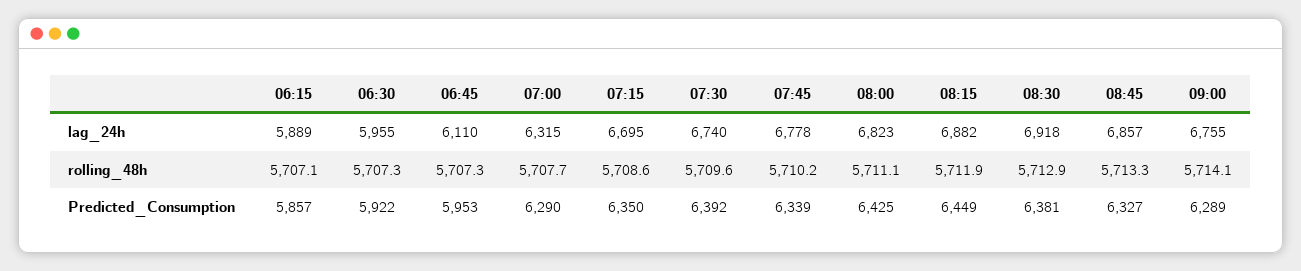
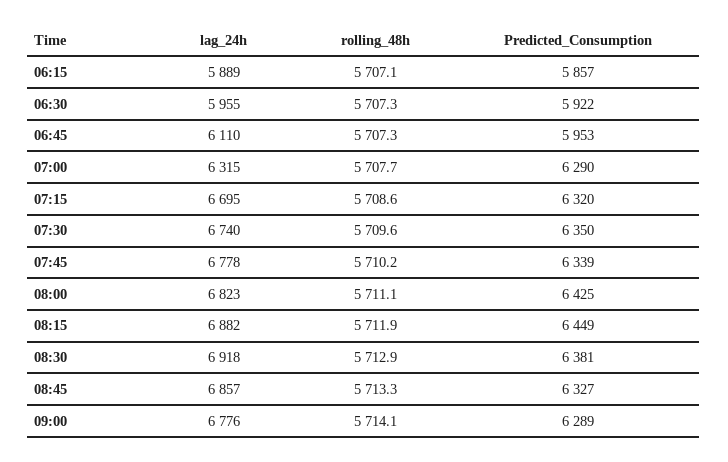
  {
    "06:15": {
      "lag_24h": 5889,
      "rolling_48h": 5707.1,
      "Predicted_Consumption": 5857
    },
    "06:30": {
      "lag_24h": 5955,
      "rolling_48h": 5707.3,
      "Predicted_Consumption": 5922
    },
    "06:45": {
      "lag_24h": 6110,
      "rolling_48h": 5707.3,
      "Predicted_Consumption": 5953
    },
    "07:00": {
      "lag_24h": 6315,
      "rolling_48h": 5707.7,
      "Predicted_Consumption": 6290
    },
    "07:15": {
      "lag_24h": 6695,
      "rolling_48h": 5708.6,
-     "Predicted_Consumption": 6350
+     "Predicted_Consumption": 6320
    },
    "07:30": {
      "lag_24h": 6740,
      "rolling_48h": 5709.6,
-     "Predicted_Consumption": 6392
+     "Predicted_Consumption": 6350
    },
    "07:45": {
      "lag_24h": 6778,
      "rolling_48h": 5710.2,
      "Predicted_Consumption": 6339
    },
    "08:00": {
      "lag_24h": 6823,
      "rolling_48h": 5711.1,
      "Predicted_Consumption": 6425
    },
    "08:15": {
      "lag_24h": 6882,
      "rolling_48h": 5711.9,
      "Predicted_Consumption": 6449
    },
    "08:30": {
      "lag_24h": 6918,
      "rolling_48h": 5712.9,
      "Predicted_Consumption": 6381
    },
    "08:45": {
      "lag_24h": 6857,
      "rolling_48h": 5713.3,
      "Predicted_Consumption": 6327
    },
    "09:00": {
-     "lag_24h": 6755,
+     "lag_24h": 6776,
      "rolling_48h": 5714.1,
      "Predicted_Consumption": 6289
    }
  }

